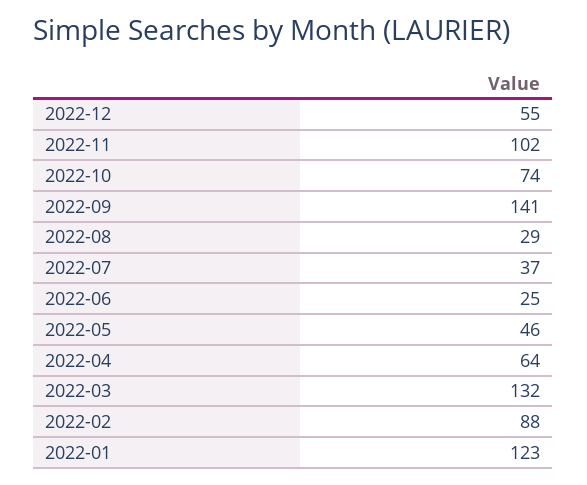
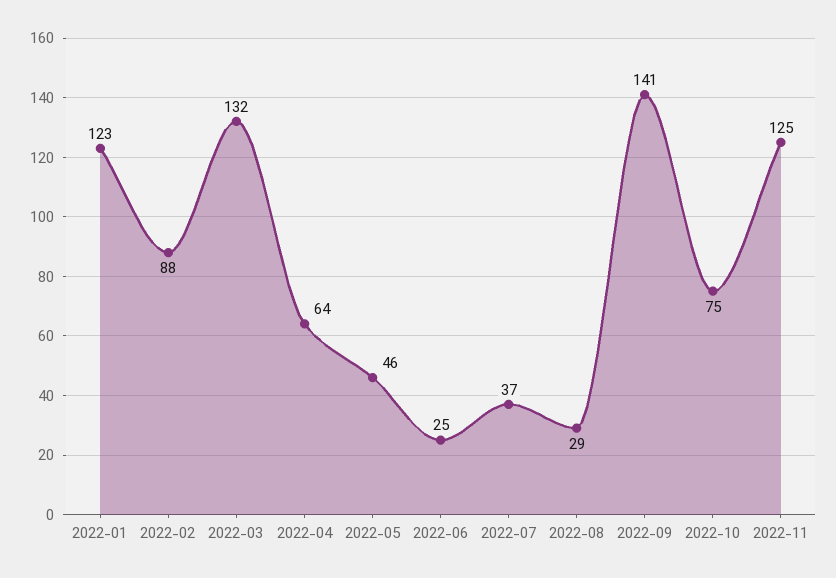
  {
-   "2022-12": 55,
-   "2022-11": 102,
+   "2022-11": 125,
-   "2022-10": 74,
+   "2022-10": 75,
    "2022-09": 141,
    "2022-08": 29,
    "2022-07": 37,
    "2022-06": 25,
    "2022-05": 46,
    "2022-04": 64,
    "2022-03": 132,
    "2022-02": 88,
    "2022-01": 123
  }

